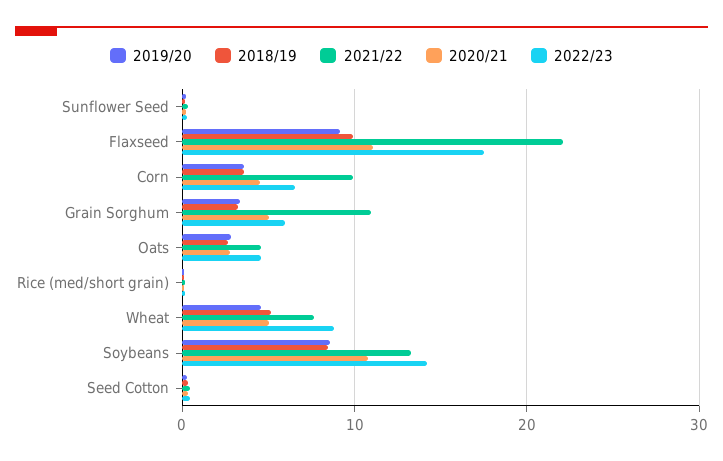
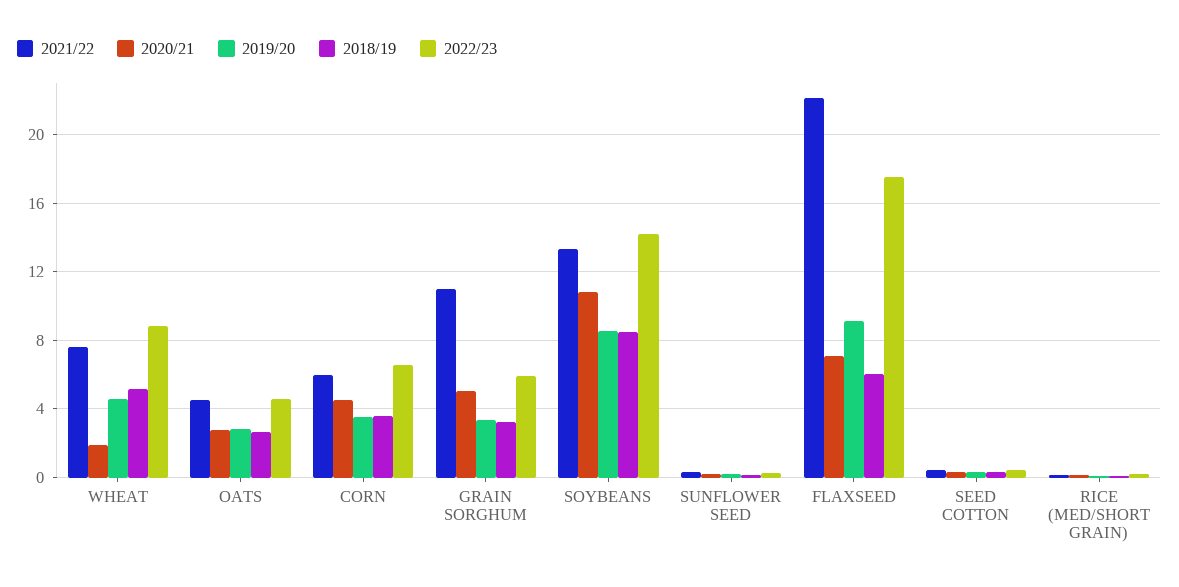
  {
    "2019/20": {
      "Sunflower Seed": 0,
      "Flaxseed": 9,
      "Corn": 3.5,
      "Grain Sorghum": 3.5,
      "Oats": 3,
      "Rice (med/short grain)": 0,
      "Wheat": 4.5,
      "Soybeans": 8.5,
      "Seed Cotton": 0.5
    },
    "2018/19": {
      "Sunflower Seed": 0,
-     "Flaxseed": 10,
+     "Flaxseed": 6,
      "Corn": 3.5,
      "Grain Sorghum": 3.5,
      "Oats": 2.5,
      "Rice (med/short grain)": 0,
      "Wheat": 5,
      "Soybeans": 8.5,
      "Seed Cotton": 0.5
    },
    "2021/22": {
      "Sunflower Seed": 0.5,
      "Flaxseed": 22,
-     "Corn": 10,
+     "Corn": 6,
      "Grain Sorghum": 11,
      "Oats": 4.5,
      "Rice (med/short grain)": 0,
      "Wheat": 7.5,
      "Soybeans": 13.5,
      "Seed Cotton": 0.5
    },
    "2020/21": {
      "Sunflower Seed": 0,
-     "Flaxseed": 11,
+     "Flaxseed": 7,
      "Corn": 4.5,
      "Grain Sorghum": 5,
      "Oats": 3,
      "Rice (med/short grain)": 0,
-     "Wheat": 5,
+     "Wheat": 2,
      "Soybeans": 11,
      "Seed Cotton": 0.5
    },
    "2022/23": {
      "Sunflower Seed": 0.5,
      "Flaxseed": 17.5,
      "Corn": 6.5,
      "Grain Sorghum": 6,
      "Oats": 4.5,
      "Rice (med/short grain)": 0,
      "Wheat": 9,
      "Soybeans": 14,
      "Seed Cotton": 0.5
    }
  }

